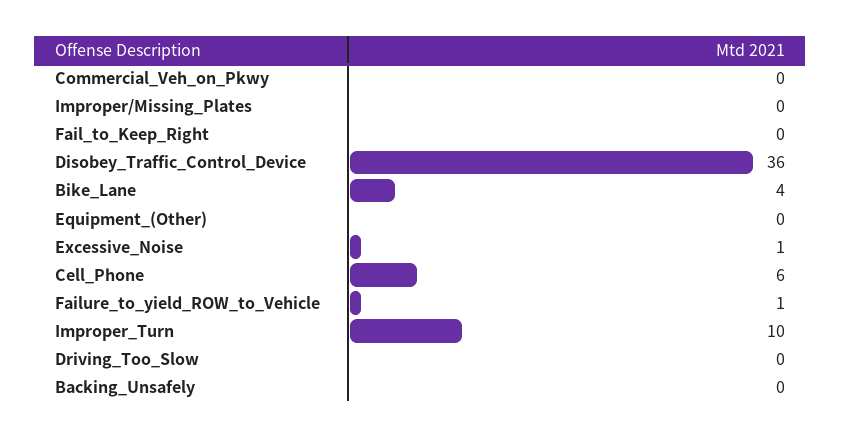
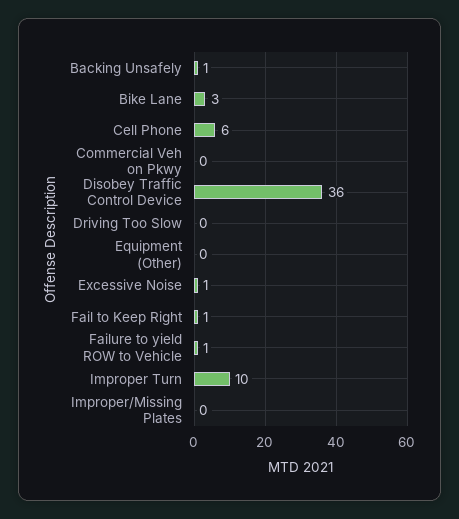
  {
    "Commercial_Veh_on_Pkwy": 0,
    "Improper/Missing_Plates": 0,
-   "Fail_to_Keep_Right": 0,
+   "Fail_to_Keep_Right": 1,
    "Disobey_Traffic_Control_Device": 36,
-   "Bike_Lane": 4,
+   "Bike_Lane": 3,
    "Equipment_(Other)": 0,
    "Excessive_Noise": 1,
    "Cell_Phone": 6,
    "Failure_to_yield_ROW_to_Vehicle": 1,
    "Improper_Turn": 10,
    "Driving_Too_Slow": 0,
-   "Backing_Unsafely": 0
+   "Backing_Unsafely": 1
  }

